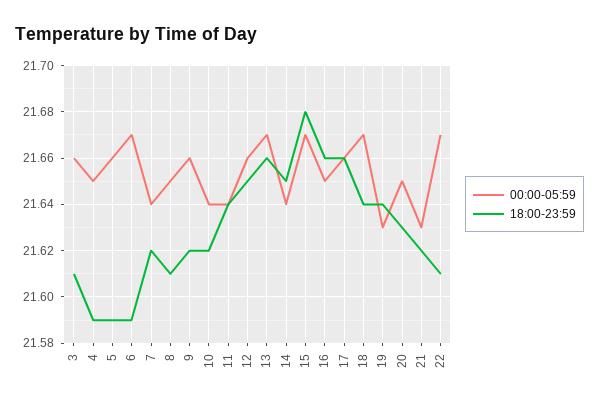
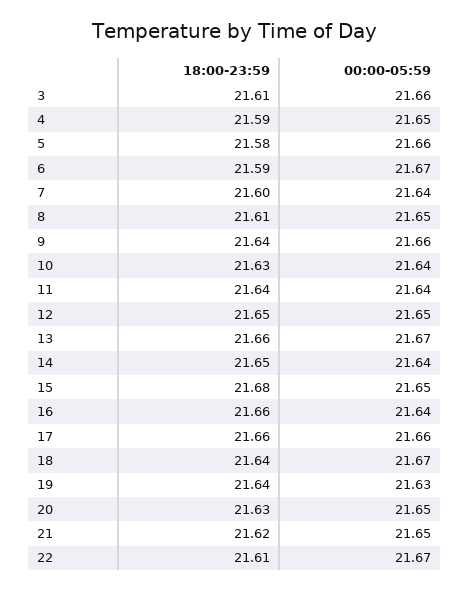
  {
    "00:00-05:59": {
      "3": 21.66,
      "4": 21.65,
      "5": 21.66,
      "6": 21.67,
      "7": 21.64,
      "8": 21.65,
      "9": 21.66,
      "10": 21.64,
      "11": 21.64,
-     "12": 21.66,
+     "12": 21.65,
      "13": 21.67,
      "14": 21.64,
-     "15": 21.67,
+     "15": 21.65,
-     "16": 21.65,
+     "16": 21.64,
      "17": 21.66,
      "18": 21.67,
      "19": 21.63,
      "20": 21.65,
-     "21": 21.63,
+     "21": 21.65,
      "22": 21.67
    },
    "18:00-23:59": {
      "3": 21.61,
      "4": 21.59,
-     "5": 21.59,
+     "5": 21.58,
      "6": 21.59,
-     "7": 21.62,
+     "7": 21.6,
      "8": 21.61,
-     "9": 21.62,
+     "9": 21.64,
-     "10": 21.62,
+     "10": 21.63,
      "11": 21.64,
      "12": 21.65,
      "13": 21.66,
      "14": 21.65,
      "15": 21.68,
      "16": 21.66,
      "17": 21.66,
      "18": 21.64,
      "19": 21.64,
      "20": 21.63,
      "21": 21.62,
      "22": 21.61
    }
  }

